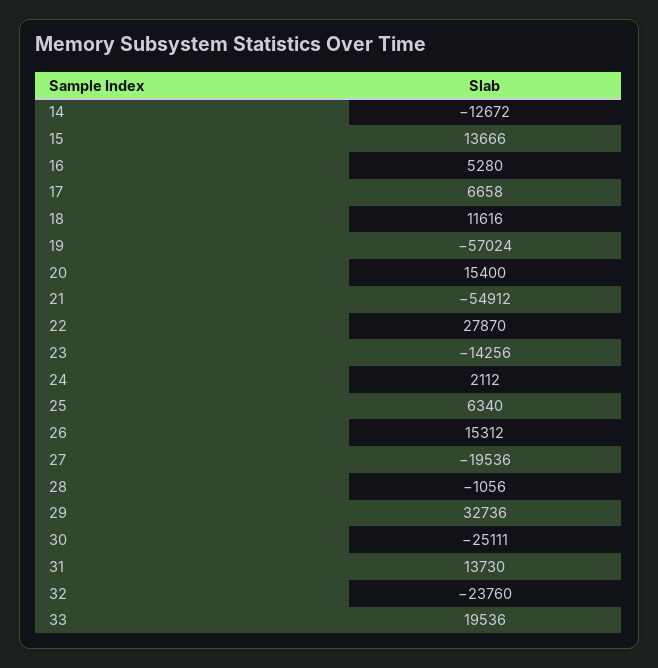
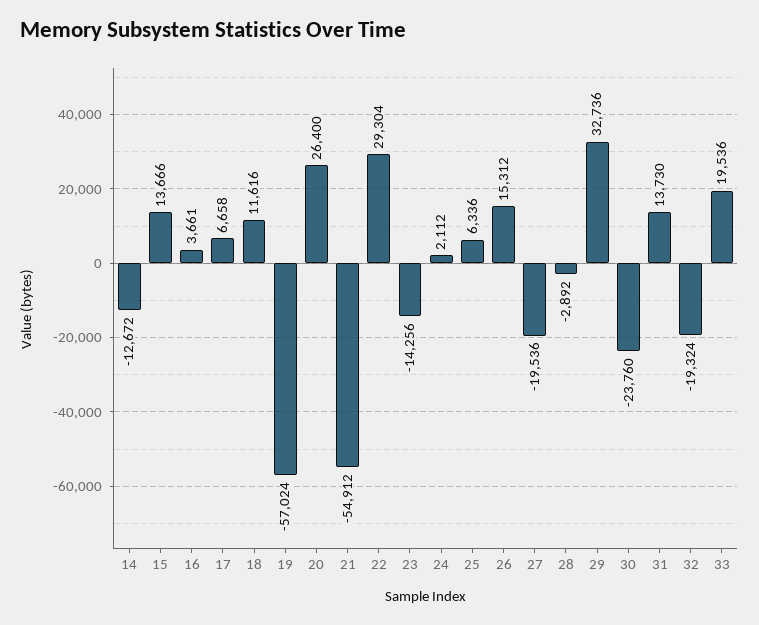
  {
    "14": -12672,
    "15": 13666,
-   "16": 5280,
+   "16": 3661,
    "17": 6658,
    "18": 11616,
    "19": -57024,
-   "20": 15400,
+   "20": 26400,
    "21": -54912,
-   "22": 27870,
+   "22": 29304,
    "23": -14256,
    "24": 2112,
-   "25": 6340,
+   "25": 6336,
    "26": 15312,
    "27": -19536,
-   "28": -1056,
+   "28": -2892,
    "29": 32736,
-   "30": -25111,
+   "30": -23760,
    "31": 13730,
-   "32": -23760,
+   "32": -19324,
    "33": 19536
  }

